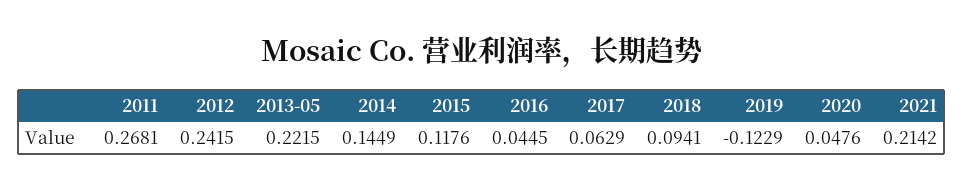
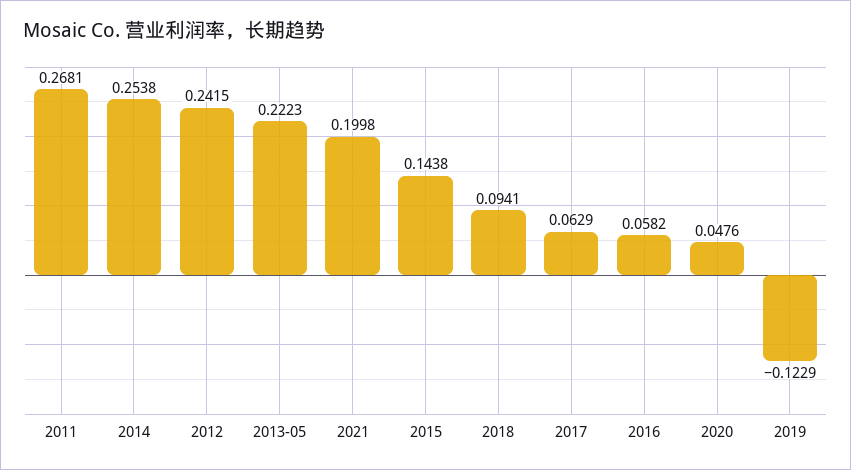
  {
    "2011": 0.2681,
    "2012": 0.2415,
-   "2013-05": 0.2215,
+   "2013-05": 0.2223,
-   "2014": 0.1449,
+   "2014": 0.2538,
-   "2015": 0.1176,
+   "2015": 0.1438,
-   "2016": 0.0445,
+   "2016": 0.0582,
    "2017": 0.0629,
    "2018": 0.0941,
    "2019": -0.1229,
    "2020": 0.0476,
-   "2021": 0.2142
+   "2021": 0.1998
  }

